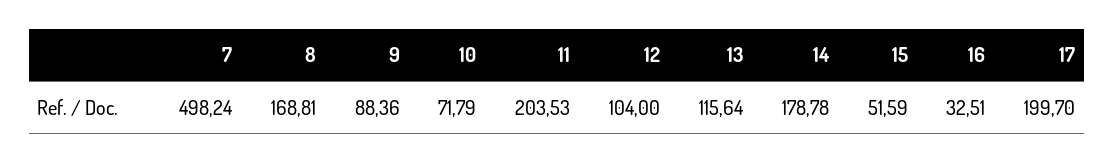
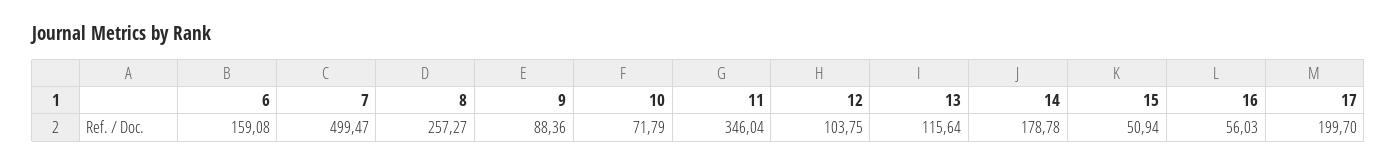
  {
-   "7": 498.24,
+   "7": 499.47,
-   "8": 168.81,
+   "8": 257.27,
    "9": 88.36,
    "10": 71.79,
-   "11": 203.53,
+   "11": 346.04,
-   "12": 104,
+   "12": 103.75,
    "13": 115.64,
    "14": 178.78,
-   "15": 51.59,
+   "15": 50.94,
-   "16": 32.51,
+   "16": 56.03,
-   "17": 199.7
+   "17": 199.7,
+   "6": 159.08
  }

